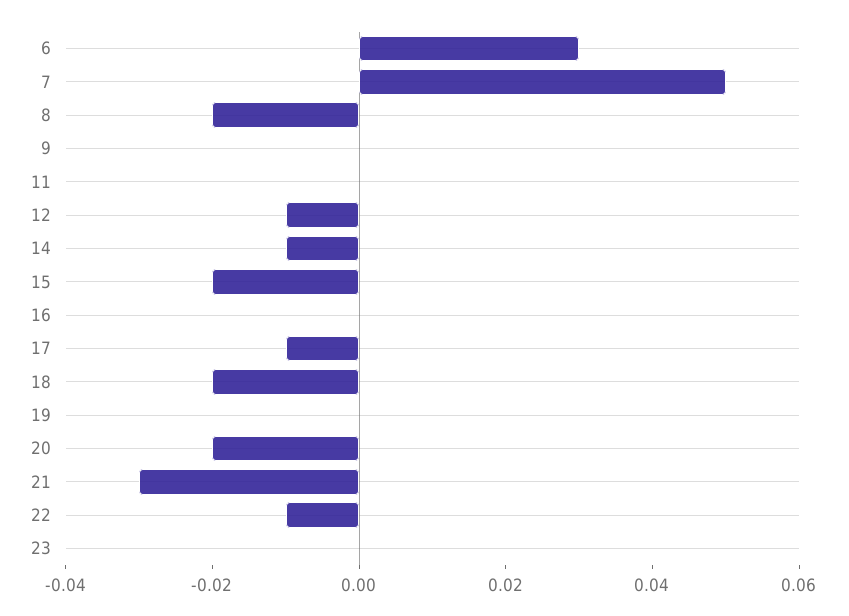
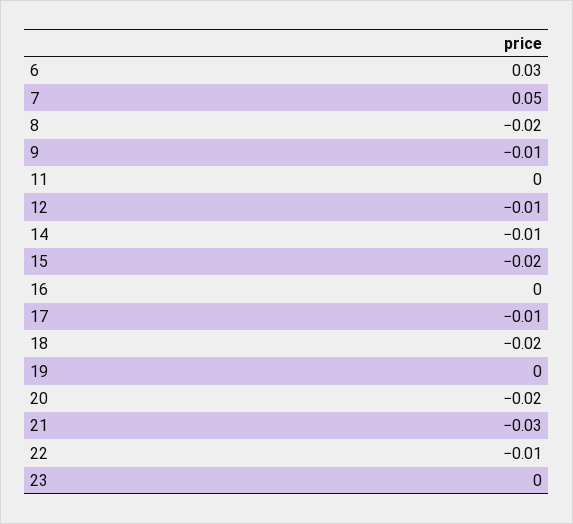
  {
    "6": 0.03,
    "7": 0.05,
    "8": -0.02,
-   "9": 0,
+   "9": -0.01,
    "11": 0,
    "12": -0.01,
    "14": -0.01,
    "15": -0.02,
    "16": 0,
    "17": -0.01,
    "18": -0.02,
    "19": 0,
    "20": -0.02,
    "21": -0.03,
    "22": -0.01,
    "23": 0
  }

